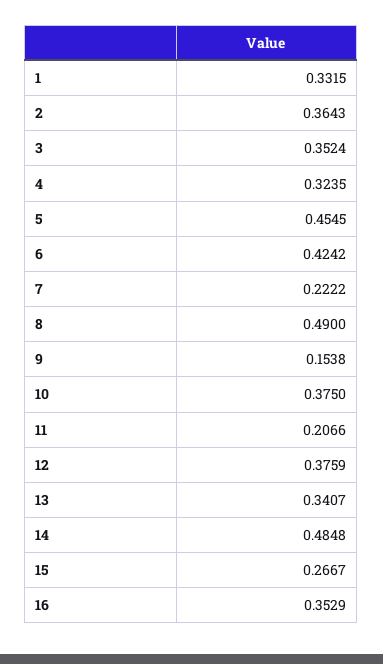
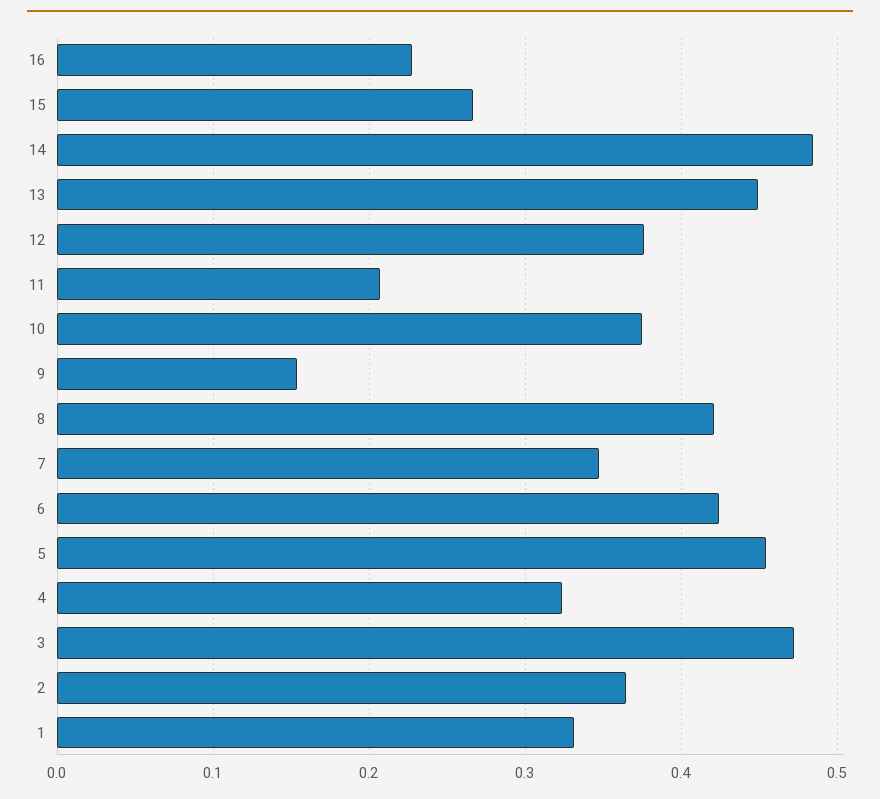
  {
    "1": 0.3315,
    "2": 0.3643,
-   "3": 0.3524,
+   "3": 0.47,
    "4": 0.3235,
    "5": 0.4545,
    "6": 0.4242,
-   "7": 0.2222,
+   "7": 0.35,
-   "8": 0.49,
+   "8": 0.42,
    "9": 0.1538,
    "10": 0.375,
    "11": 0.2066,
    "12": 0.3759,
-   "13": 0.3407,
+   "13": 0.45,
    "14": 0.4848,
    "15": 0.2667,
-   "16": 0.3529
+   "16": 0.23
  }

